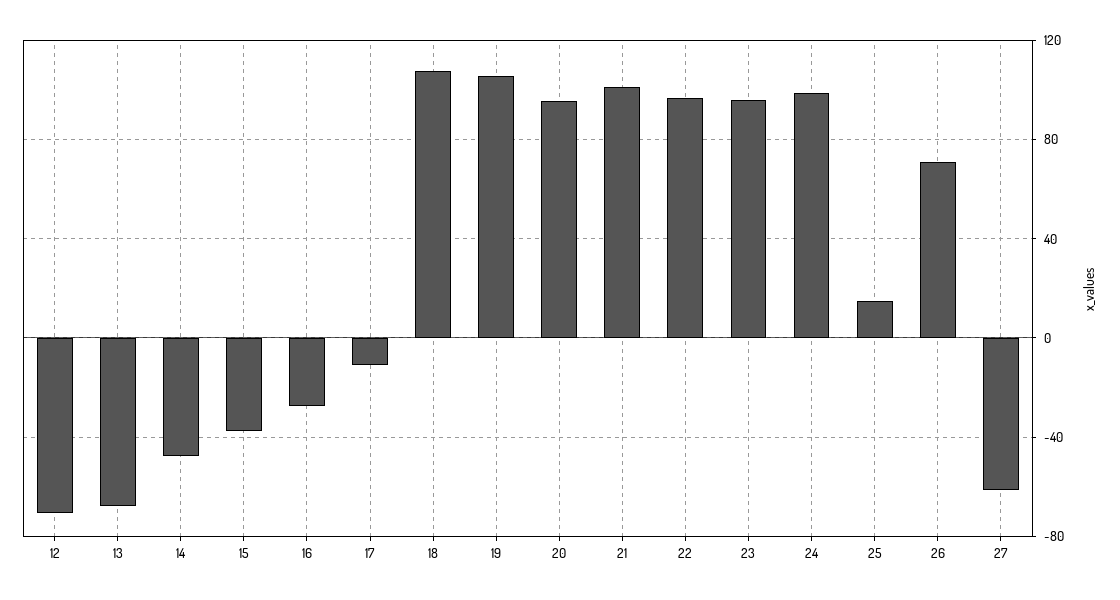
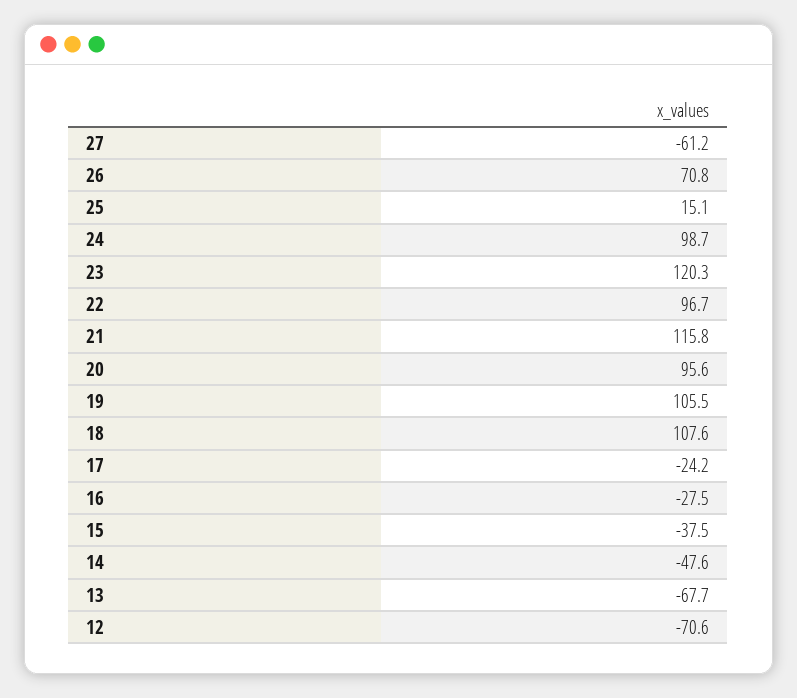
  {
    "12": -70.6,
    "13": -67.7,
    "14": -47.6,
    "15": -37.5,
    "16": -27.5,
-   "17": -10,
+   "17": -24.2,
    "18": 107.6,
    "19": 105.5,
    "20": 95.6,
-   "21": 100,
+   "21": 115.8,
    "22": 96.7,
-   "23": 95,
+   "23": 120.3,
    "24": 98.7,
    "25": 15.1,
    "26": 70.8,
    "27": -61.2
  }

